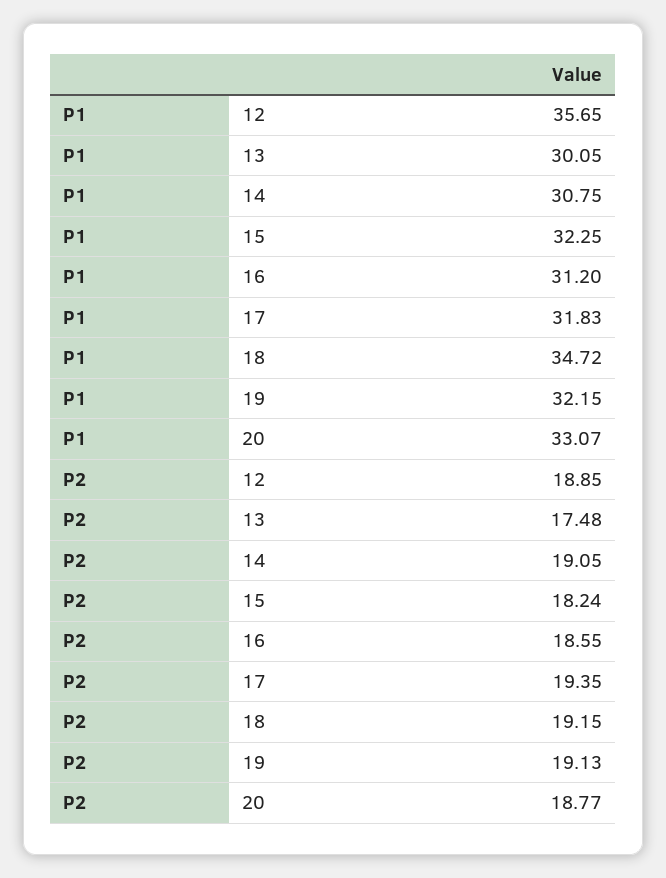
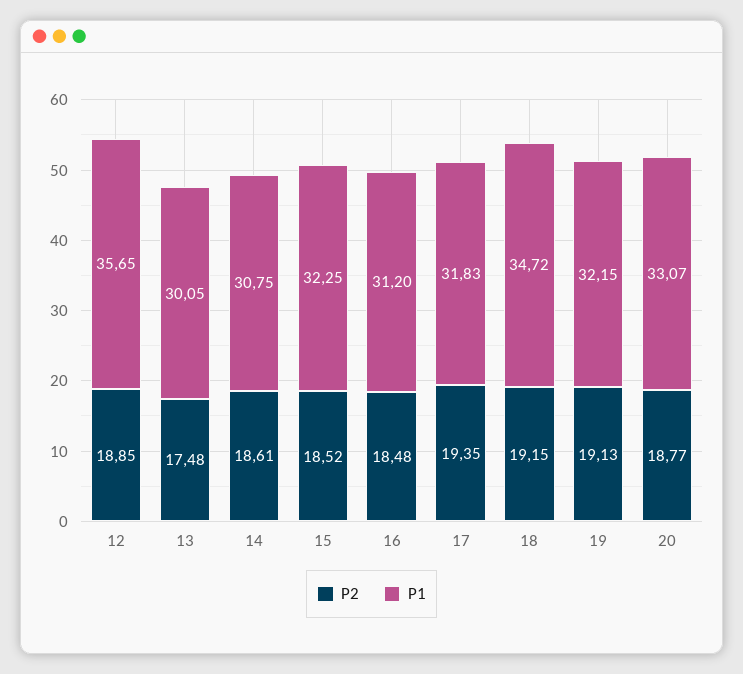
  {
    "P1": {
      "12": 35.65,
      "13": 30.05,
      "14": 30.75,
      "15": 32.25,
      "16": 31.2,
      "17": 31.83,
      "18": 34.72,
      "19": 32.15,
      "20": 33.07
    },
    "P2": {
      "12": 18.85,
      "13": 17.48,
-     "14": 19.05,
+     "14": 18.61,
-     "15": 18.24,
+     "15": 18.52,
-     "16": 18.55,
+     "16": 18.48,
      "17": 19.35,
      "18": 19.15,
      "19": 19.13,
      "20": 18.77
    }
  }

